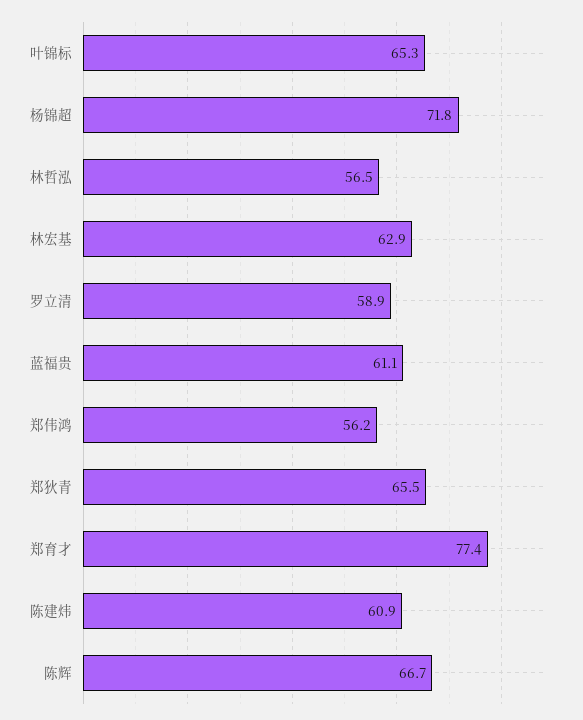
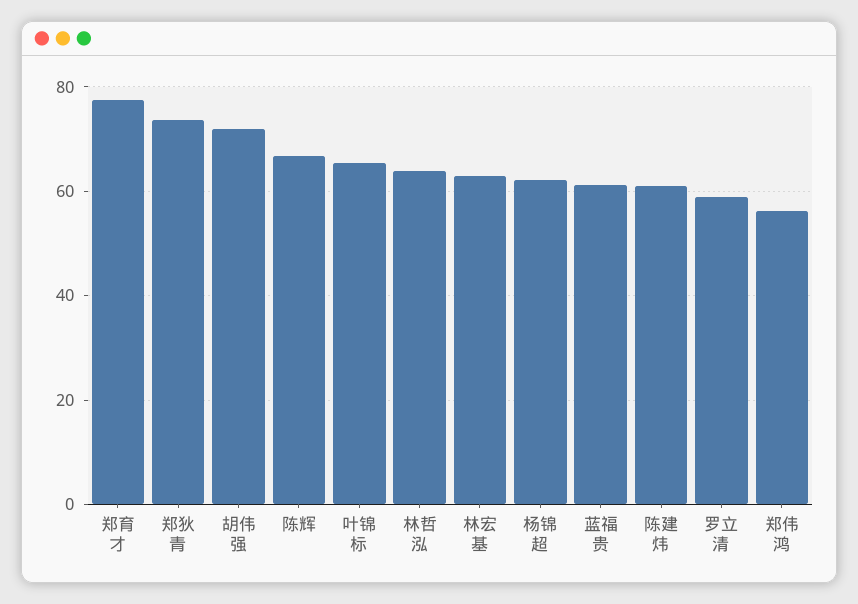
  {
    "叶锦标": 65.3,
-   "杨锦超": 71.8,
+   "杨锦超": 62,
-   "林哲泓": 56.5,
+   "林哲泓": 64,
    "林宏基": 62.9,
    "罗立清": 58.9,
    "蓝福贵": 61.1,
    "郑伟鸿": 56.2,
-   "郑狄青": 65.5,
+   "郑狄青": 74,
    "郑育才": 77.4,
    "陈建炜": 60.9,
-   "陈辉": 66.7
+   "陈辉": 66.7,
+   "胡伟强": 72
  }

